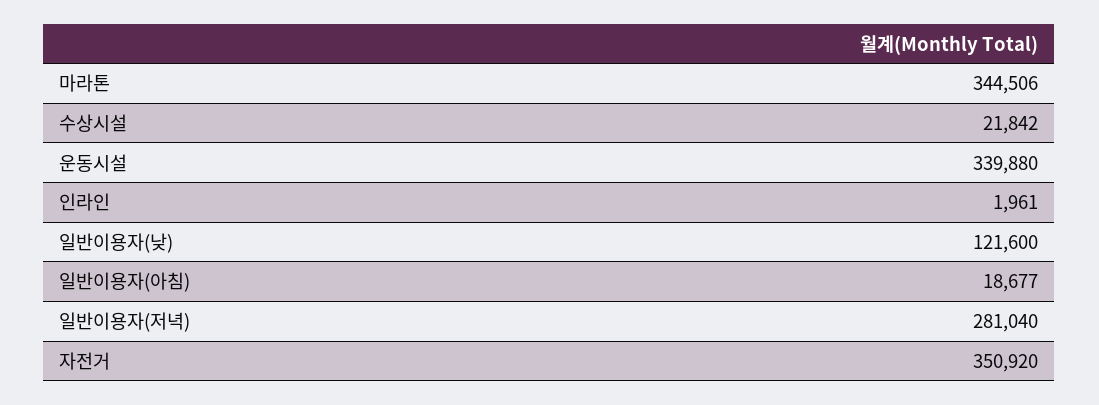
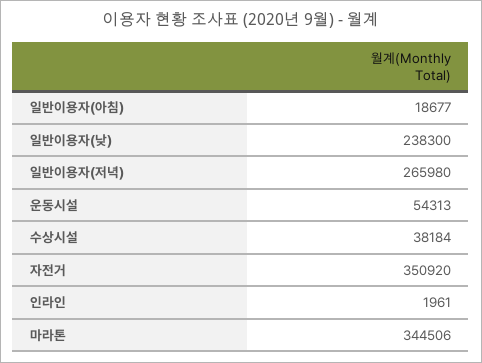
  {
    "마라톤": 344506,
-   "수상시설": 21842,
+   "수상시설": 38184,
-   "운동시설": 339880,
+   "운동시설": 54313,
    "인라인": 1961,
-   "일반이용자(낮)": 121600,
+   "일반이용자(낮)": 238300,
    "일반이용자(아침)": 18677,
-   "일반이용자(저녁)": 281040,
+   "일반이용자(저녁)": 265980,
    "자전거": 350920
  }

